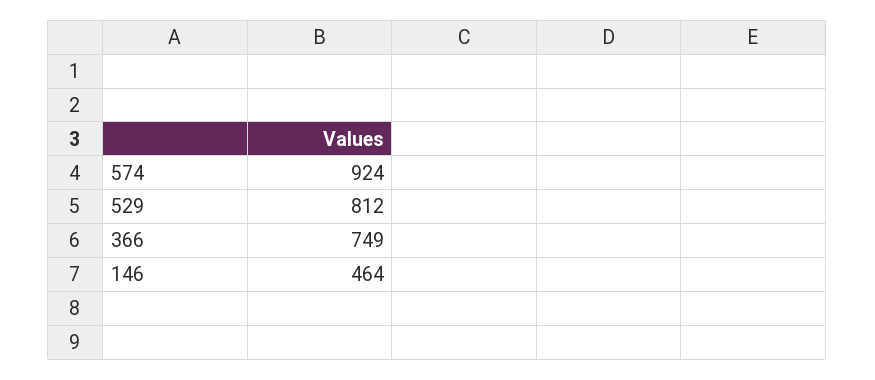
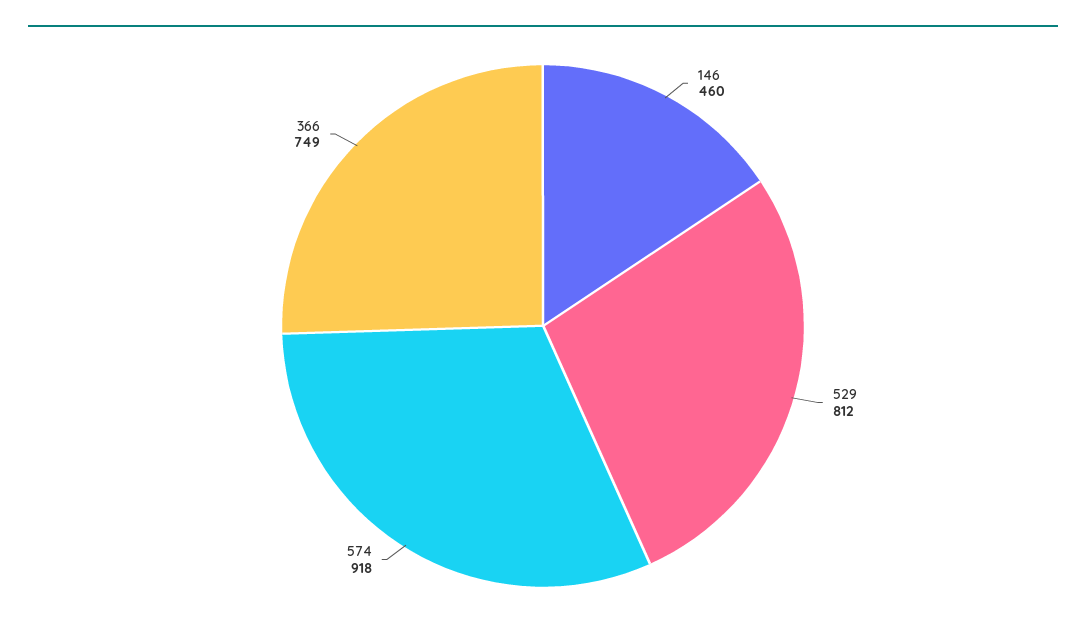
  {
-   "574": 924,
+   "574": 918,
    "529": 812,
    "366": 749,
-   "146": 464
+   "146": 460
  }

